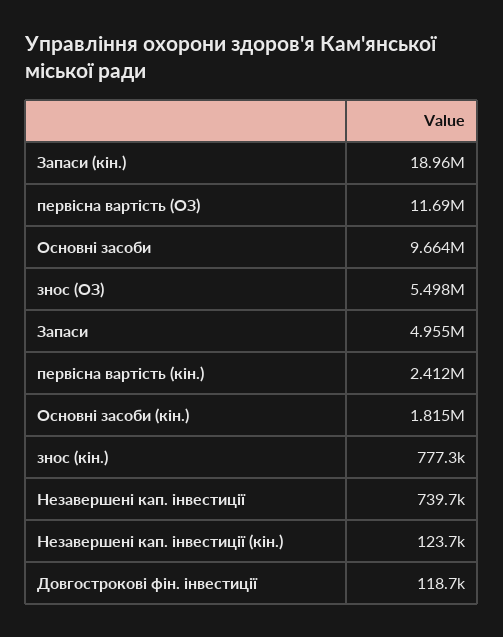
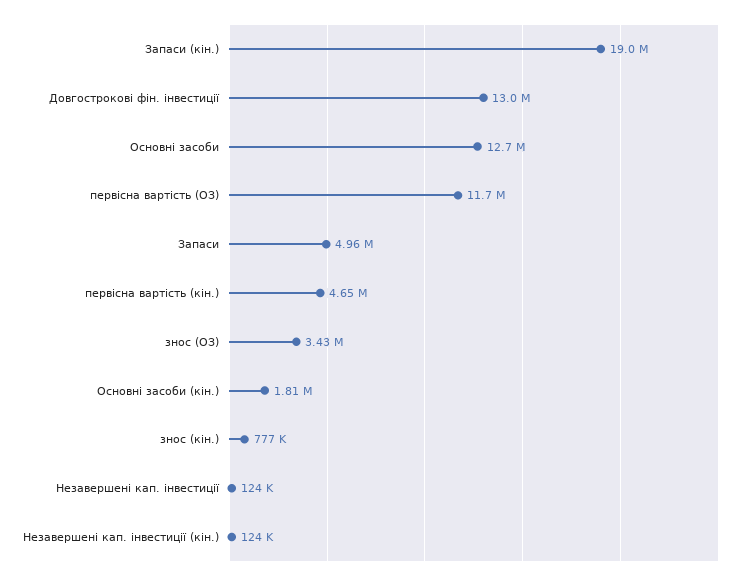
  {
    "Запаси (кін.)": 18960000,
    "первісна вартість (ОЗ)": 11690000,
-   "Основні засоби": 9664000,
+   "Основні засоби": 12700000,
-   "знос (ОЗ)": 5498000,
+   "знос (ОЗ)": 3430000,
    "Запаси": 4955000,
-   "первісна вартість (кін.)": 2412000,
+   "первісна вартість (кін.)": 4650000,
    "Основні засоби (кін.)": 1815000,
    "знос (кін.)": 777300,
-   "Незавершені кап. інвестиції": 739700,
+   "Незавершені кап. інвестиції": 124000,
    "Незавершені кап. інвестиції (кін.)": 123700,
-   "Довгострокові фін. інвестиції": 118700
+   "Довгострокові фін. інвестиції": 13000000
  }

